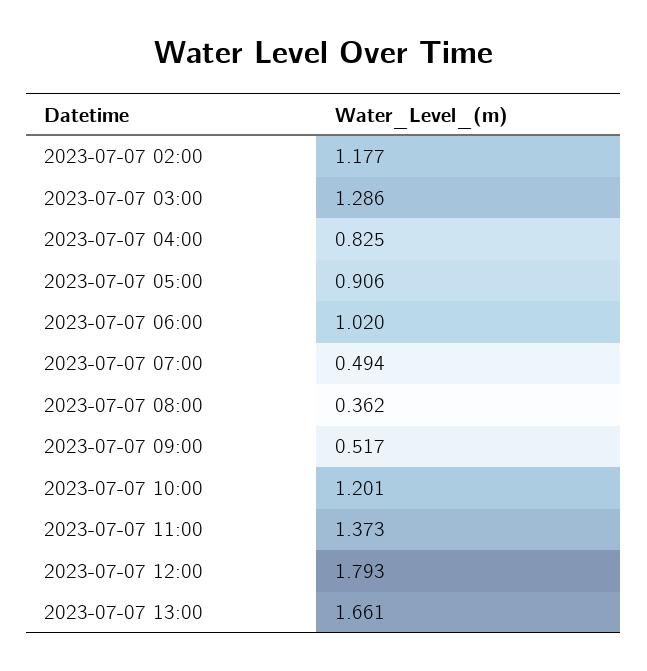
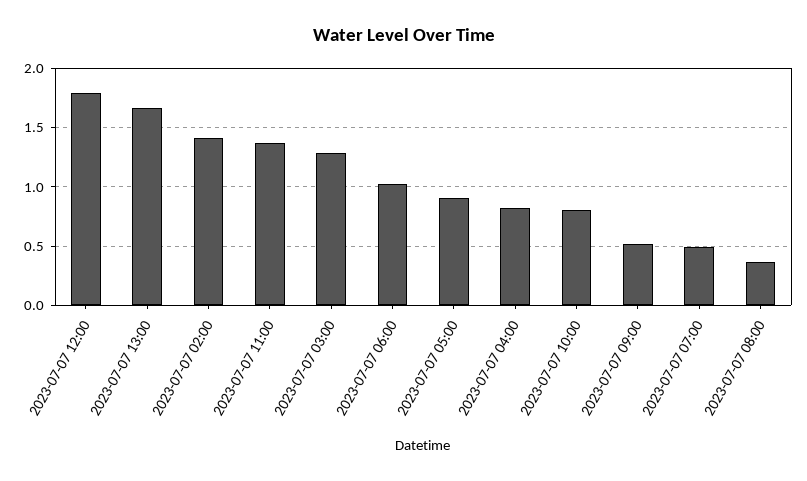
  {
-   "2023-07-07 02:00": 1.177,
+   "2023-07-07 02:00": 1.4,
    "2023-07-07 03:00": 1.286,
    "2023-07-07 04:00": 0.825,
    "2023-07-07 05:00": 0.906,
    "2023-07-07 06:00": 1.02,
    "2023-07-07 07:00": 0.494,
    "2023-07-07 08:00": 0.362,
    "2023-07-07 09:00": 0.517,
-   "2023-07-07 10:00": 1.201,
+   "2023-07-07 10:00": 0.8,
    "2023-07-07 11:00": 1.373,
    "2023-07-07 12:00": 1.793,
    "2023-07-07 13:00": 1.661
  }

